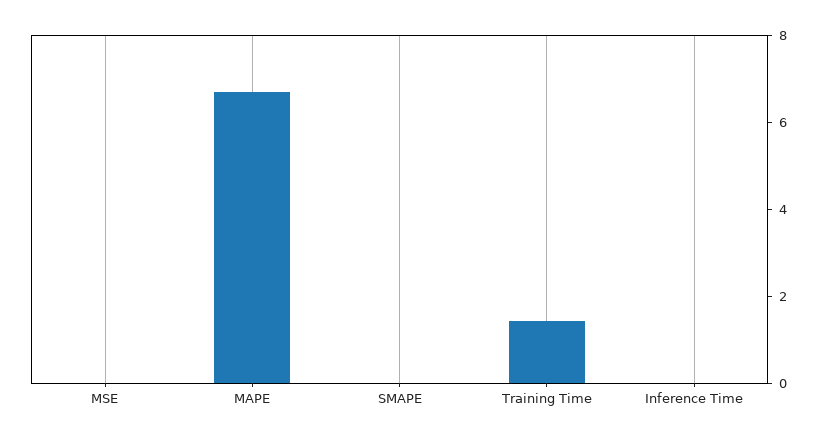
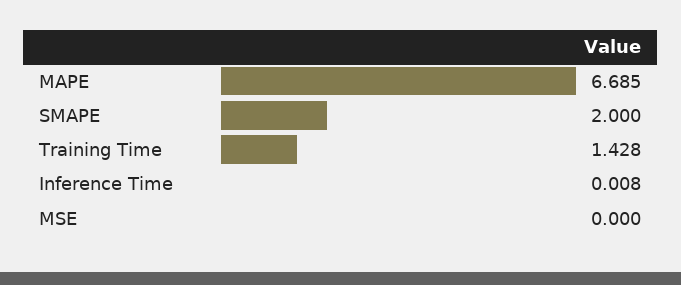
  {
    "MSE": 0,
    "MAPE": 6.685,
-   "SMAPE": 0,
+   "SMAPE": 2,
    "Training Time": 1.428,
    "Inference Time": 0.008
  }

